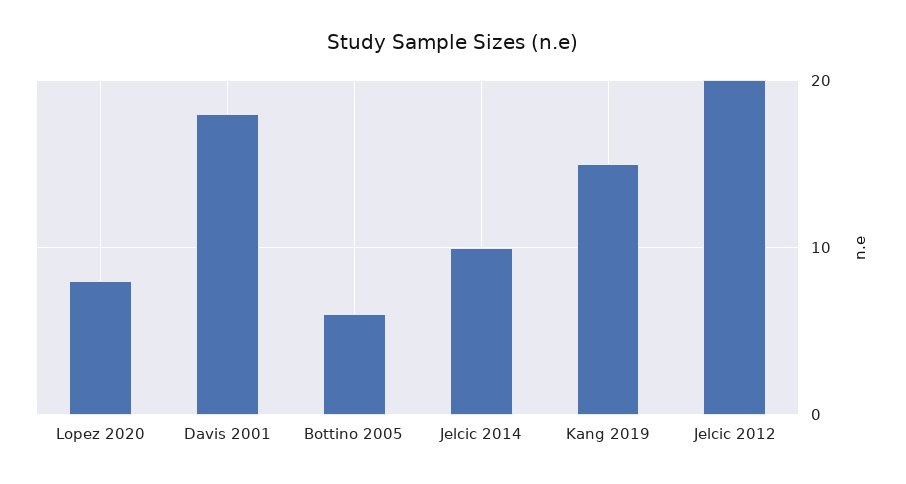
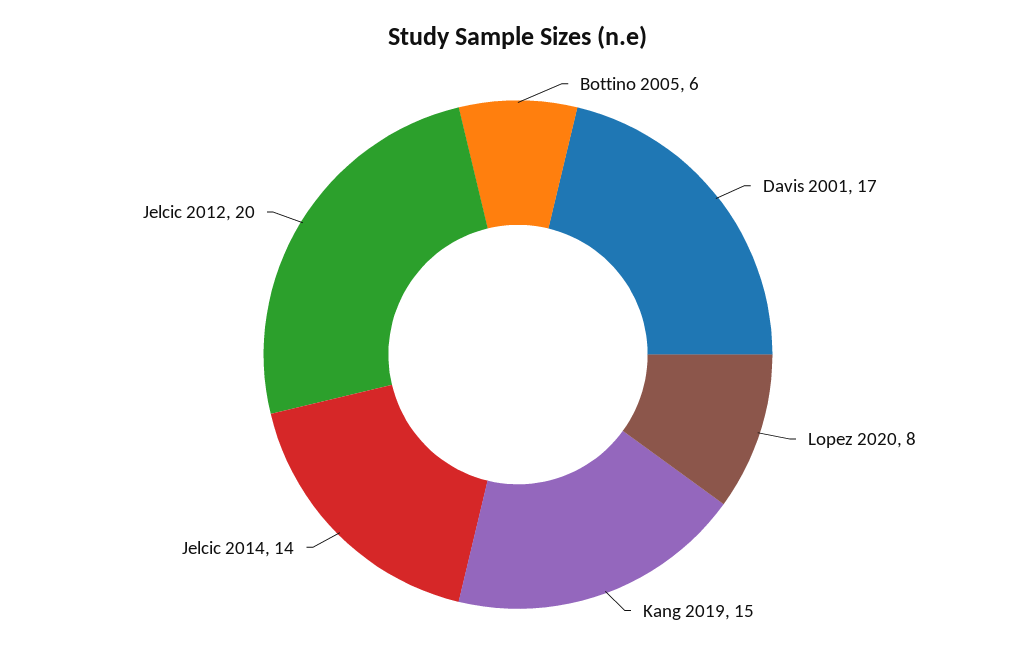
  {
    "Lopez 2020": 8,
-   "Davis 2001": 18,
+   "Davis 2001": 17,
    "Bottino 2005": 6,
-   "Jelcic 2014": 10,
+   "Jelcic 2014": 14,
    "Kang 2019": 15,
    "Jelcic 2012": 20
  }

